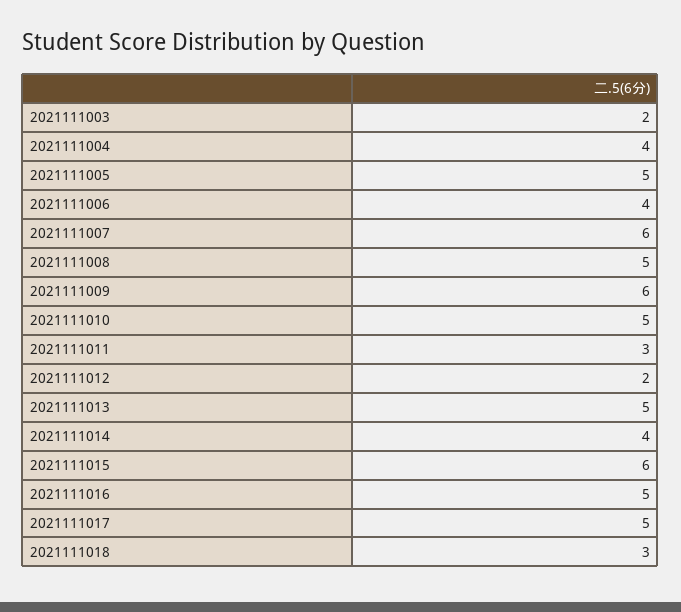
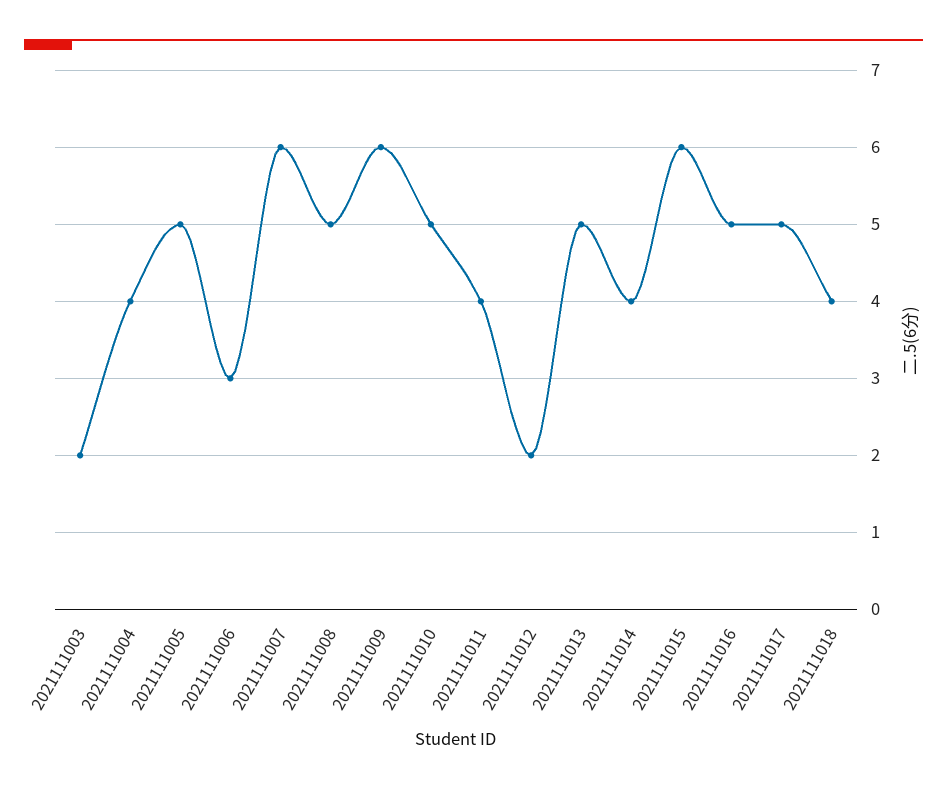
  {
    "2021111003": 2,
    "2021111004": 4,
    "2021111005": 5,
-   "2021111006": 4,
+   "2021111006": 3,
    "2021111007": 6,
    "2021111008": 5,
    "2021111009": 6,
    "2021111010": 5,
-   "2021111011": 3,
+   "2021111011": 4,
    "2021111012": 2,
    "2021111013": 5,
    "2021111014": 4,
    "2021111015": 6,
    "2021111016": 5,
    "2021111017": 5,
-   "2021111018": 3
+   "2021111018": 4
  }

